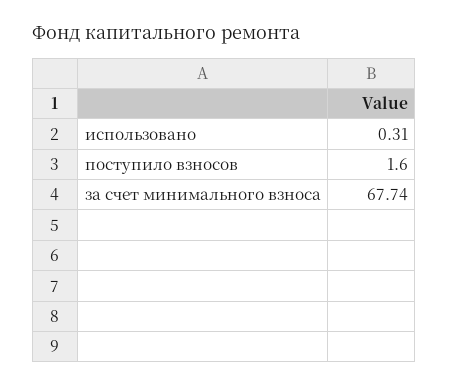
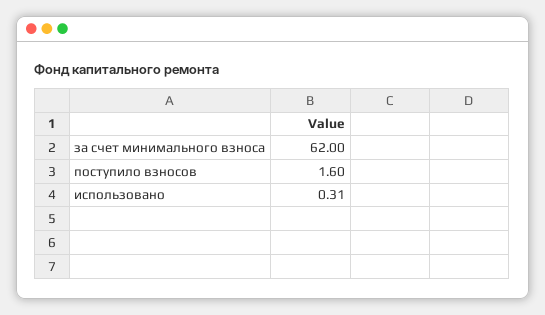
  {
    "использовано": 0.31,
    "поступило взносов": 1.6,
-   "за счет минимального взноса": 67.74
+   "за счет минимального взноса": 62
  }

